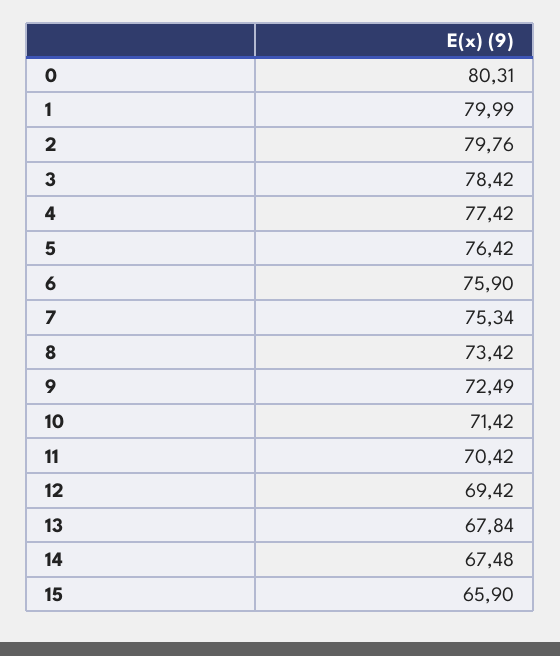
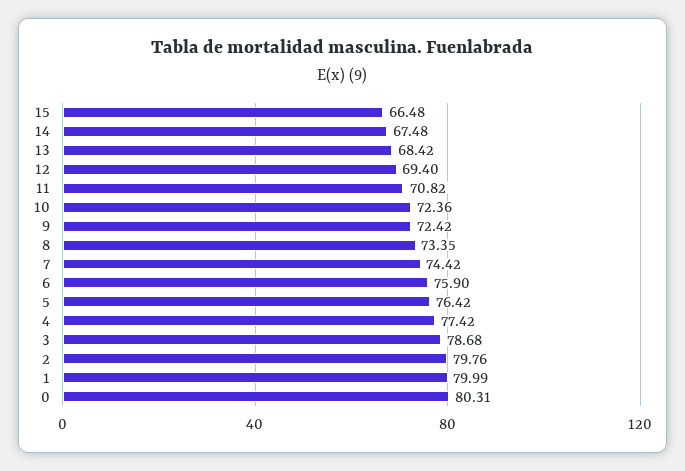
  {
    "0": 80.31,
    "1": 79.99,
    "2": 79.76,
-   "3": 78.42,
+   "3": 78.68,
    "4": 77.42,
    "5": 76.42,
    "6": 75.9,
-   "7": 75.34,
+   "7": 74.42,
-   "8": 73.42,
+   "8": 73.35,
-   "9": 72.49,
+   "9": 72.42,
-   "10": 71.42,
+   "10": 72.36,
-   "11": 70.42,
+   "11": 70.82,
-   "12": 69.42,
+   "12": 69.4,
-   "13": 67.84,
+   "13": 68.42,
    "14": 67.48,
-   "15": 65.9
+   "15": 66.48
  }

